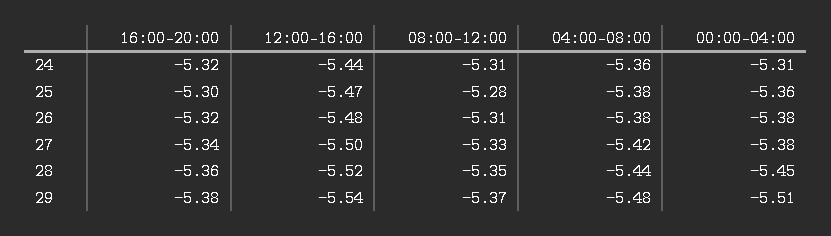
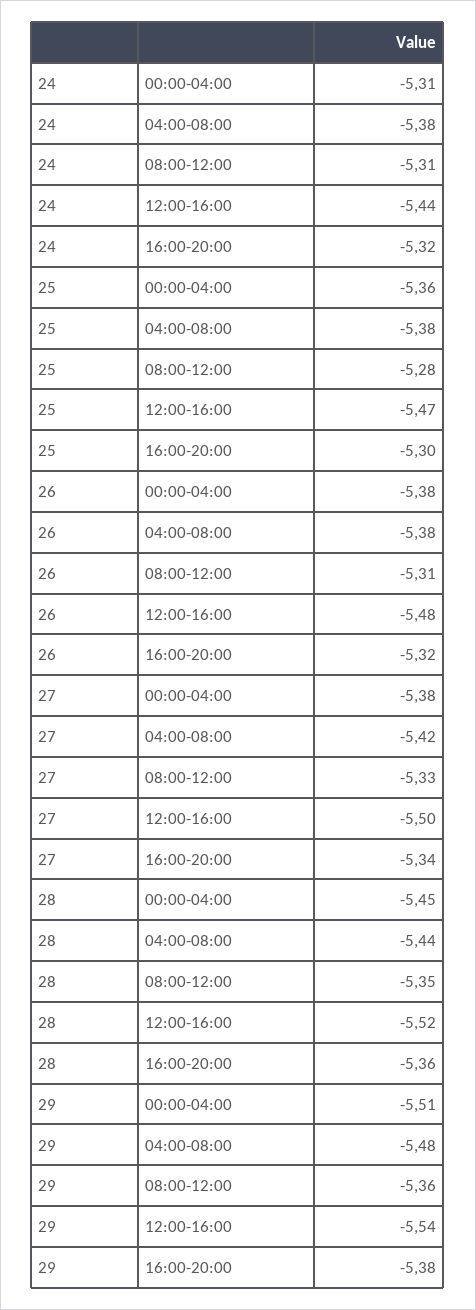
  {
    "16:00-20:00": {
      "24": -5.32,
      "25": -5.3,
      "26": -5.32,
      "27": -5.34,
      "28": -5.36,
      "29": -5.38
    },
    "12:00-16:00": {
      "24": -5.44,
      "25": -5.47,
      "26": -5.48,
      "27": -5.5,
      "28": -5.52,
      "29": -5.54
    },
    "08:00-12:00": {
      "24": -5.31,
      "25": -5.28,
      "26": -5.31,
      "27": -5.33,
      "28": -5.35,
-     "29": -5.37
+     "29": -5.36
    },
    "04:00-08:00": {
-     "24": -5.36,
+     "24": -5.38,
      "25": -5.38,
      "26": -5.38,
      "27": -5.42,
      "28": -5.44,
      "29": -5.48
    },
    "00:00-04:00": {
      "24": -5.31,
      "25": -5.36,
      "26": -5.38,
      "27": -5.38,
      "28": -5.45,
      "29": -5.51
    }
  }

